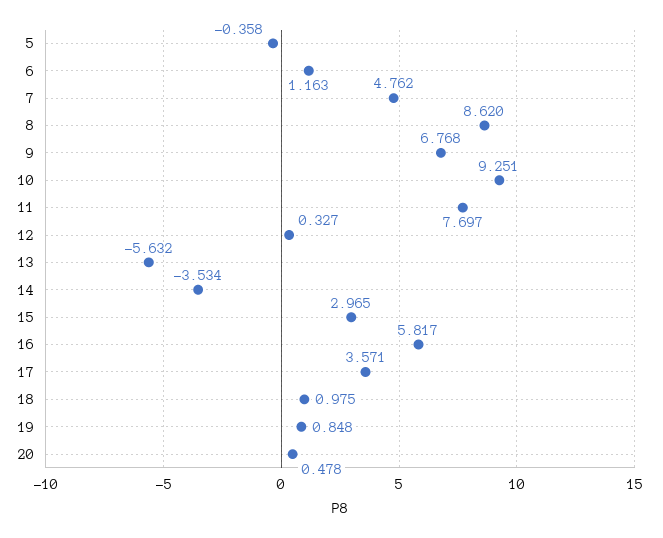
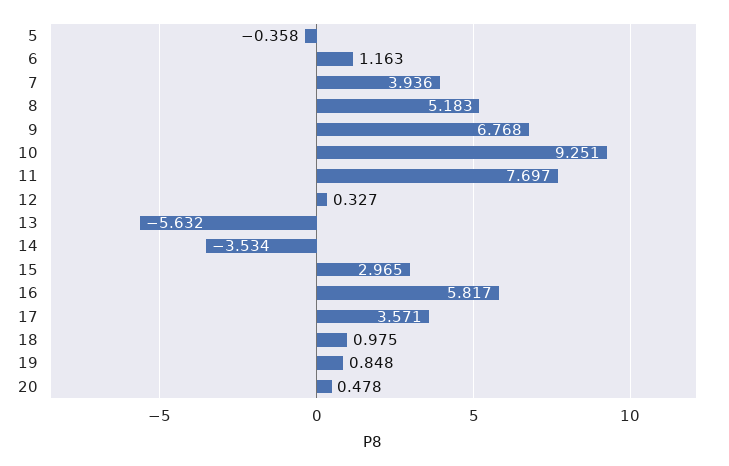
  {
    "5": -0.358,
    "6": 1.163,
-   "7": 4.762,
+   "7": 3.936,
-   "8": 8.62,
+   "8": 5.183,
    "9": 6.768,
    "10": 9.251,
    "11": 7.697,
    "12": 0.327,
    "13": -5.632,
    "14": -3.534,
    "15": 2.965,
    "16": 5.817,
    "17": 3.571,
    "18": 0.975,
    "19": 0.848,
    "20": 0.478
  }

